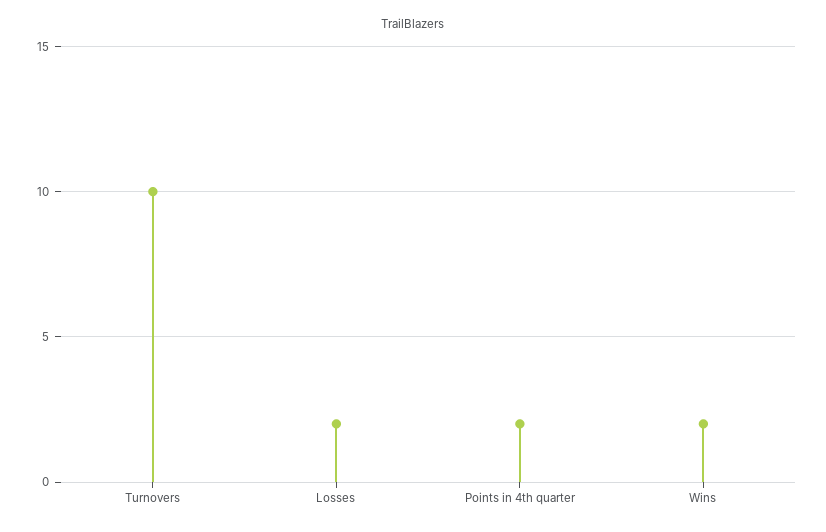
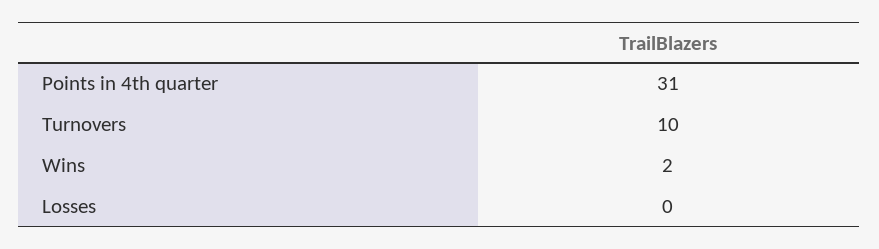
  {
    "Turnovers": 10,
-   "Losses": 2,
+   "Losses": 0,
-   "Points in 4th quarter": 2,
+   "Points in 4th quarter": 31,
    "Wins": 2
  }

